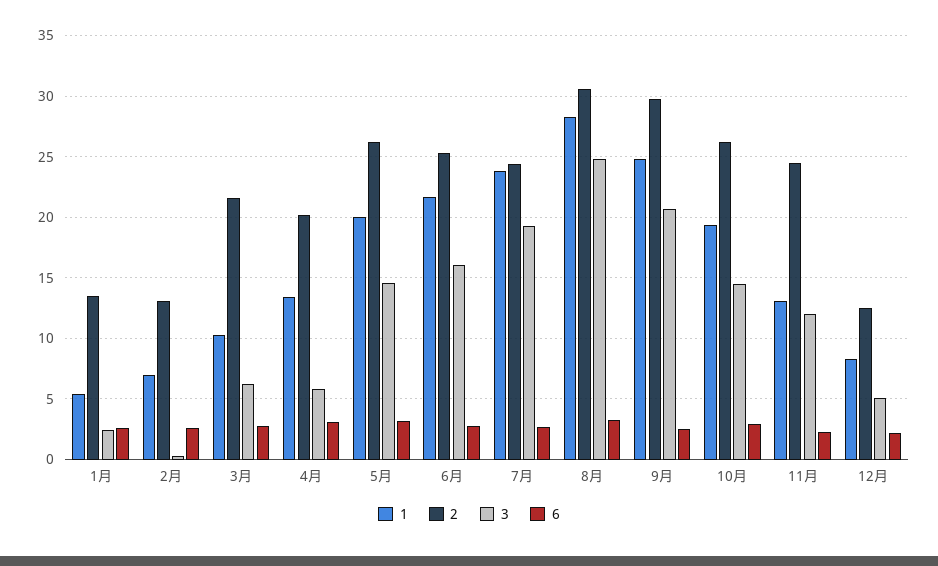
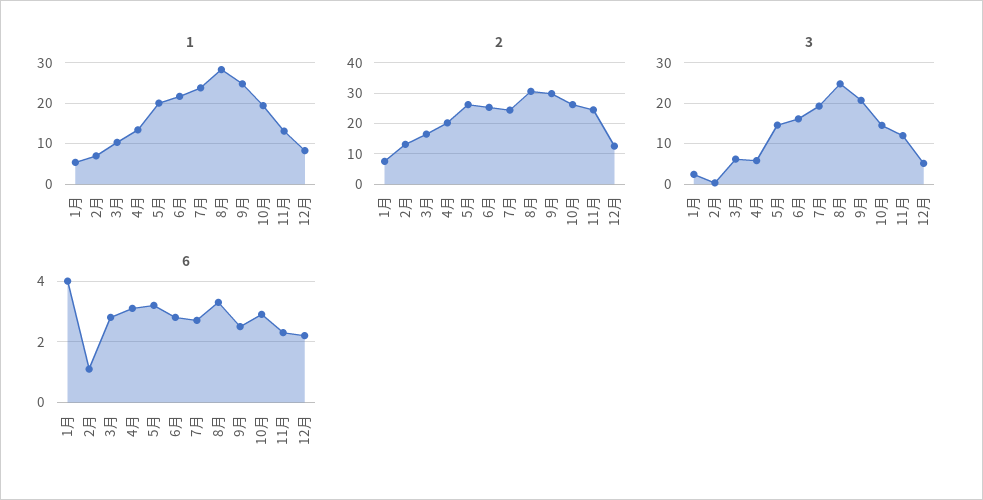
  {
    "1": {
      "1月": 5.5,
      "2月": 7,
      "3月": 10.5,
      "4月": 13.5,
      "5月": 20,
      "6月": 21.5,
      "7月": 24,
      "8月": 28.5,
      "9月": 25,
      "10月": 19.5,
      "11月": 13,
      "12月": 8.5
    },
    "2": {
-     "1月": 13.5,
+     "1月": 8,
      "2月": 13,
-     "3月": 21.5,
+     "3月": 16,
      "4月": 20,
      "5月": 26,
      "6月": 25.5,
      "7月": 24.5,
      "8月": 30.5,
      "9月": 30,
      "10月": 26,
      "11月": 24.5,
      "12月": 12.5
    },
    "3": {
      "1月": 2.5,
      "2月": 0.5,
      "3月": 6,
      "4月": 6,
      "5月": 14.5,
      "6月": 16,
      "7月": 19.5,
      "8月": 25,
      "9月": 20.5,
      "10月": 14.5,
      "11月": 12,
      "12月": 5
    },
    "6": {
-     "1月": 2.5,
+     "1月": 4,
-     "2月": 2.5,
+     "2月": 1,
      "3月": 3,
      "4月": 3,
      "5月": 3,
      "6月": 3,
      "7月": 2.5,
      "8月": 3.5,
      "9月": 2.5,
      "10月": 3,
      "11月": 2.5,
      "12月": 2
    }
  }

